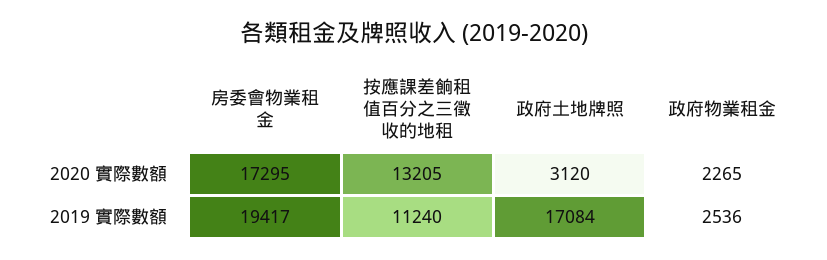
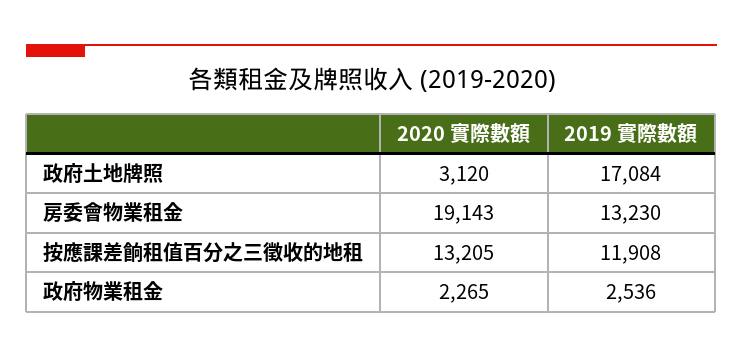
  {
    "房委會物業租金": {
-     "2020 實際數額": 17295,
+     "2020 實際數額": 19143,
-     "2019 實際數額": 19417
+     "2019 實際數額": 13230
    },
    "按應課差餉租值百分之三徵收的地租": {
      "2020 實際數額": 13205,
-     "2019 實際數額": 11240
+     "2019 實際數額": 11908
    },
    "政府土地牌照": {
      "2020 實際數額": 3120,
      "2019 實際數額": 17084
    },
    "政府物業租金": {
      "2020 實際數額": 2265,
      "2019 實際數額": 2536
    }
  }

